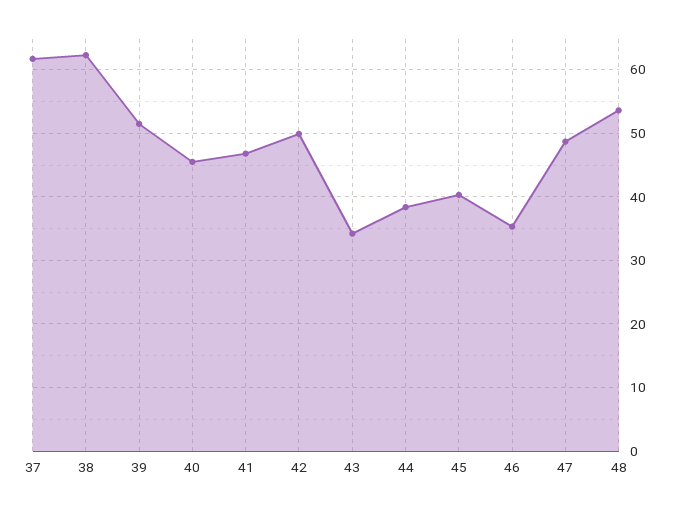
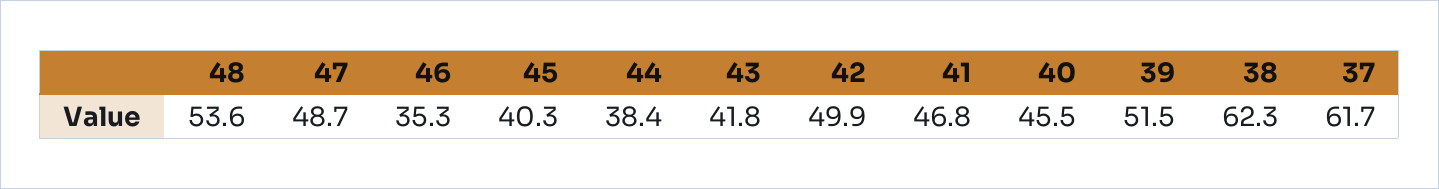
  {
    "37": 61.7,
    "38": 62.3,
    "39": 51.5,
    "40": 45.5,
    "41": 46.8,
    "42": 49.9,
-   "43": 34,
+   "43": 41.8,
    "44": 38.4,
    "45": 40.3,
    "46": 35.3,
    "47": 48.7,
    "48": 53.6
  }

